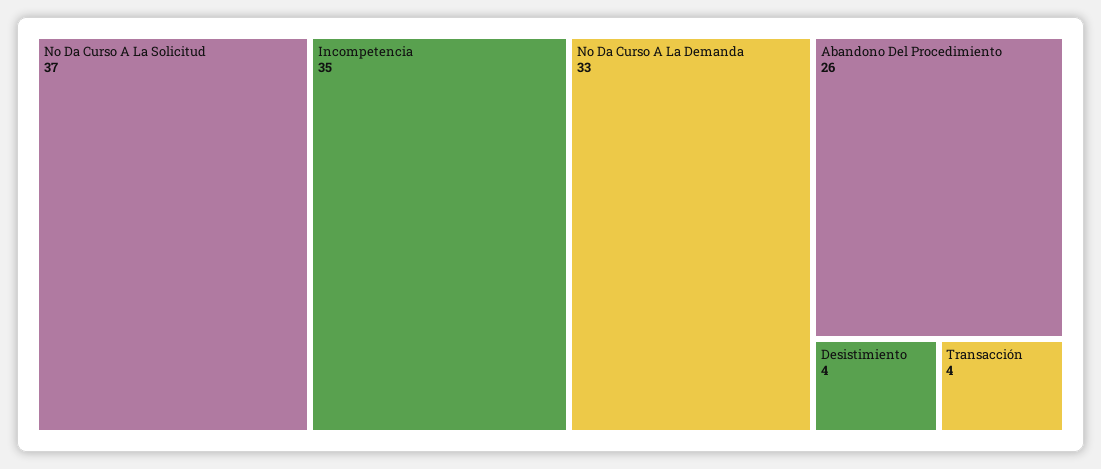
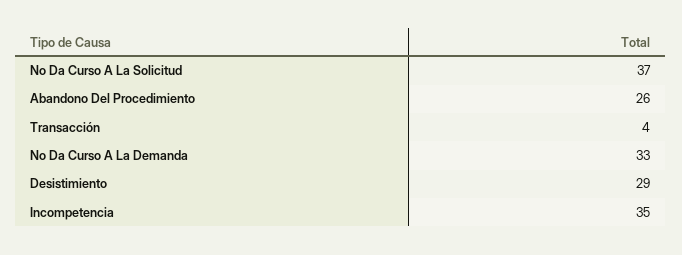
  {
    "No Da Curso A La Solicitud": 37,
    "Incompetencia": 35,
    "No Da Curso A La Demanda": 33,
    "Abandono Del Procedimiento": 26,
-   "Desistimiento": 4,
+   "Desistimiento": 29,
    "Transacción": 4
  }

